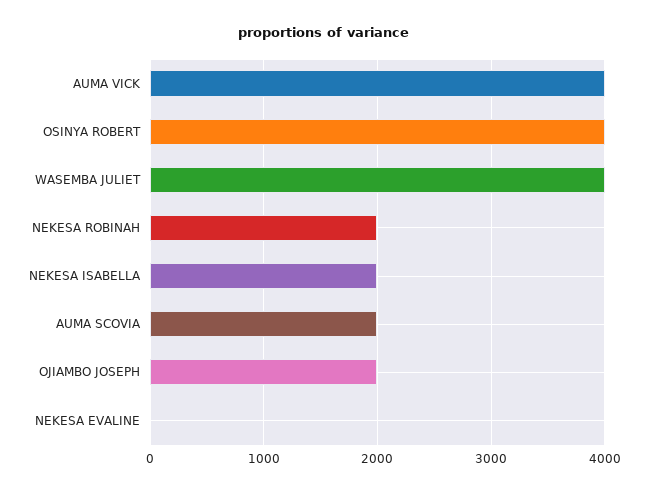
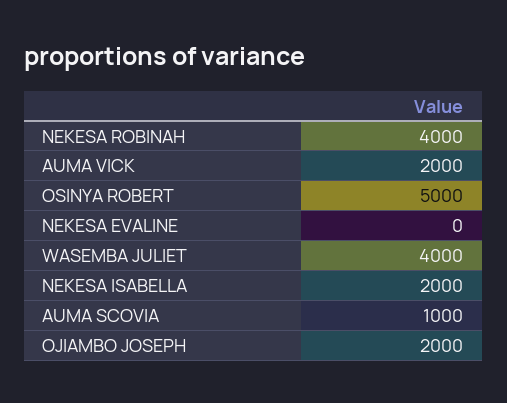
  {
-   "AUMA VICK": 4000,
+   "AUMA VICK": 2000,
-   "OSINYA ROBERT": 4000,
+   "OSINYA ROBERT": 5000,
    "WASEMBA JULIET": 4000,
-   "NEKESA ROBINAH": 2000,
+   "NEKESA ROBINAH": 4000,
    "NEKESA ISABELLA": 2000,
-   "AUMA SCOVIA": 2000,
+   "AUMA SCOVIA": 1000,
    "OJIAMBO JOSEPH": 2000,
    "NEKESA EVALINE": 0
  }

